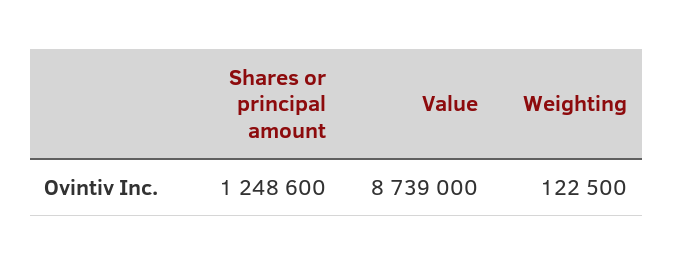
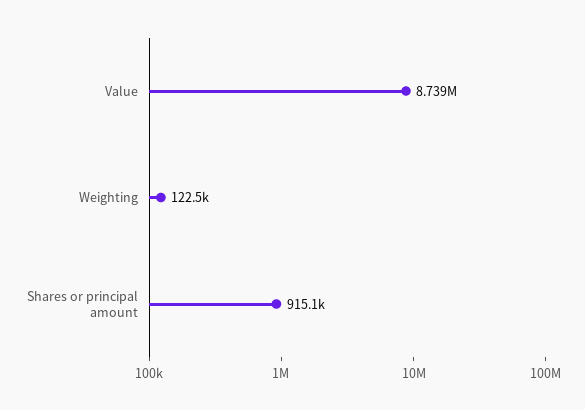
  {
-   "Shares or principal amount": 1248600,
+   "Shares or principal amount": 915100,
    "Value": 8739000,
    "Weighting": 122500
  }

